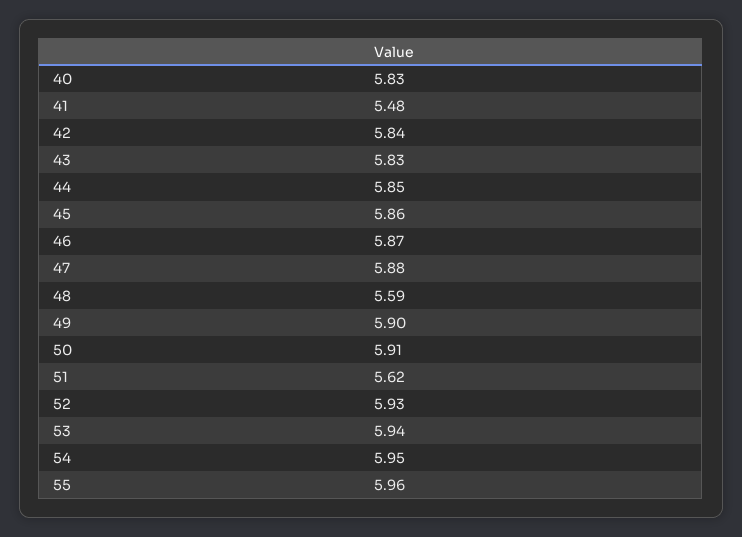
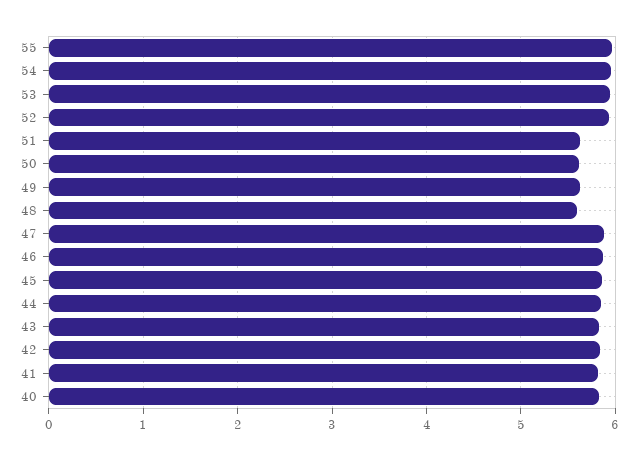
  {
    "40": 5.83,
-   "41": 5.48,
+   "41": 5.8,
    "42": 5.84,
    "43": 5.83,
    "44": 5.85,
    "45": 5.86,
    "46": 5.87,
    "47": 5.88,
    "48": 5.59,
-   "49": 5.9,
+   "49": 5.6,
-   "50": 5.91,
+   "50": 5.6,
    "51": 5.62,
    "52": 5.93,
    "53": 5.94,
    "54": 5.95,
    "55": 5.96
  }

